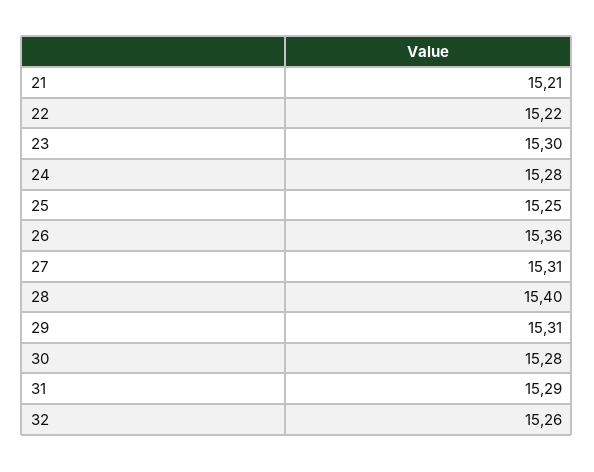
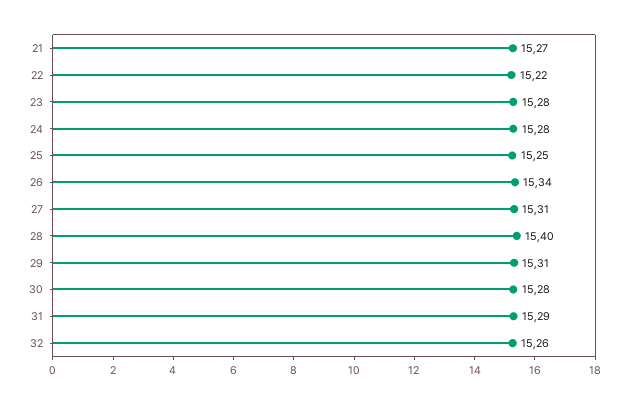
  {
-   "21": 15.21,
+   "21": 15.27,
    "22": 15.22,
-   "23": 15.3,
+   "23": 15.28,
    "24": 15.28,
    "25": 15.25,
-   "26": 15.36,
+   "26": 15.34,
    "27": 15.31,
    "28": 15.4,
    "29": 15.31,
    "30": 15.28,
    "31": 15.29,
    "32": 15.26
  }

